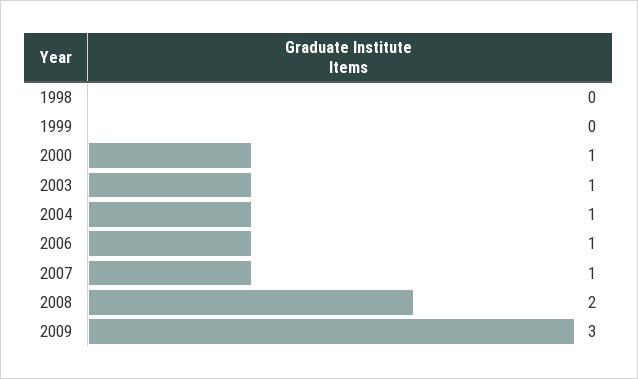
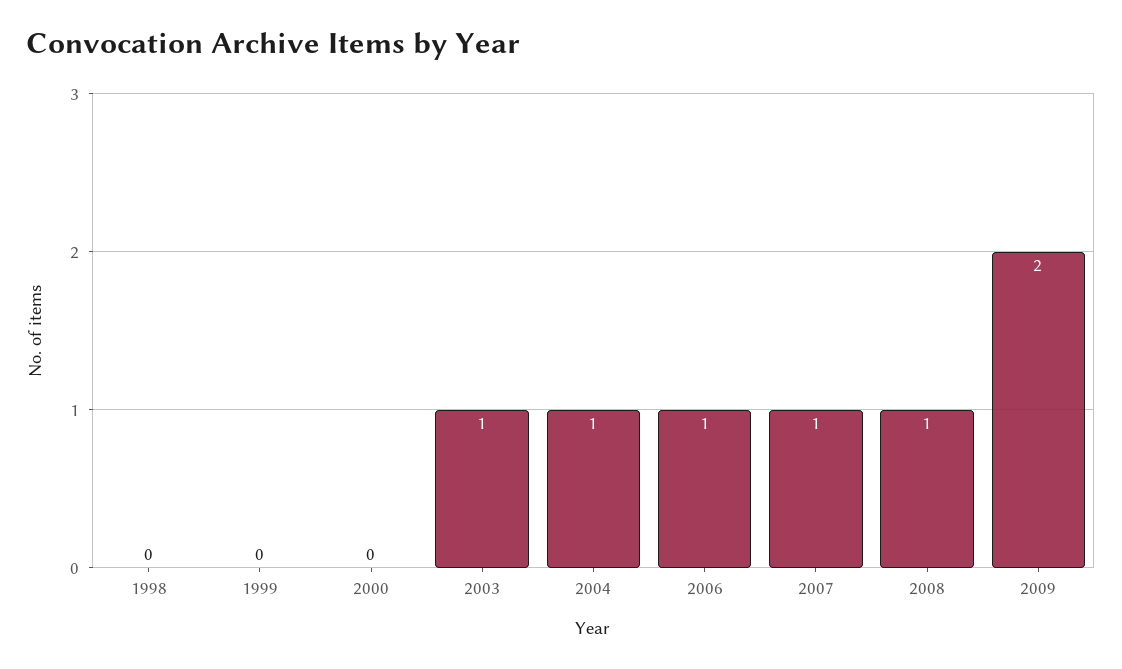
  {
    "1998": 0,
    "1999": 0,
-   "2000": 1,
+   "2000": 0,
    "2003": 1,
    "2004": 1,
    "2006": 1,
    "2007": 1,
-   "2008": 2,
+   "2008": 1,
-   "2009": 3
+   "2009": 2
  }

